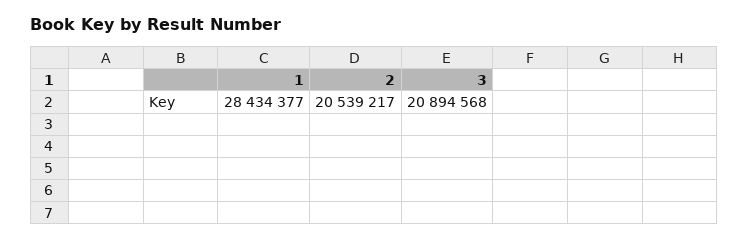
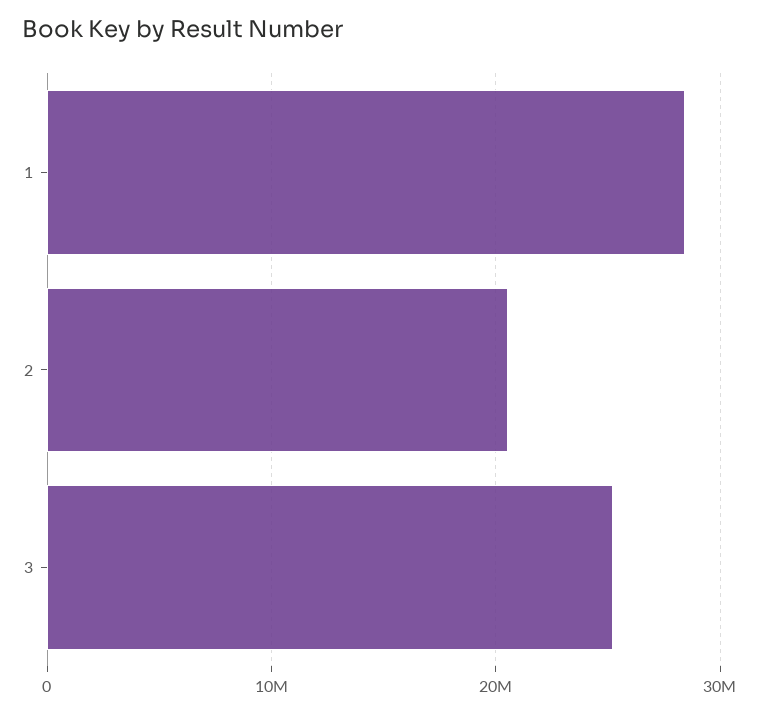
  {
    "1": 28434377,
    "2": 20539217,
-   "3": 20894568
+   "3": 25000000
  }

